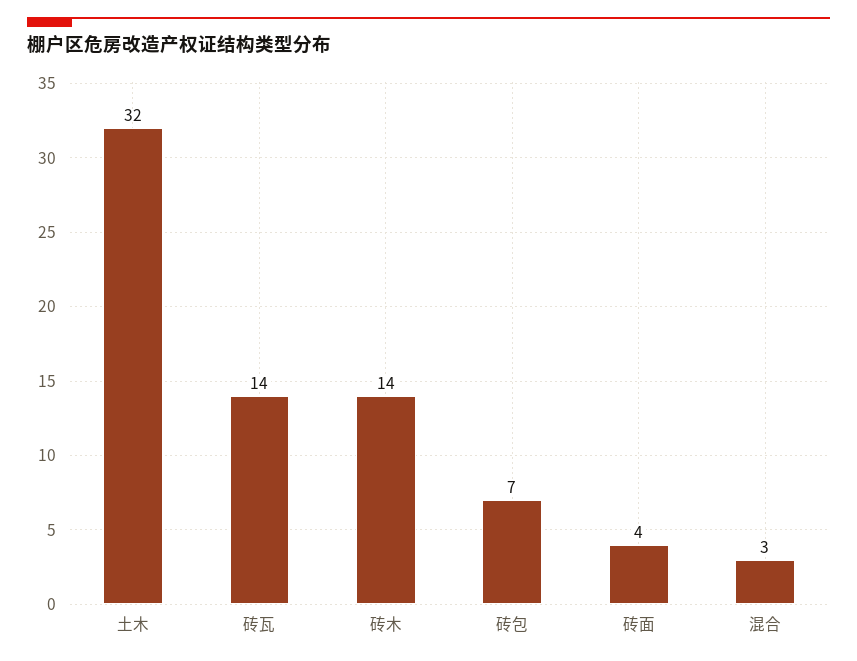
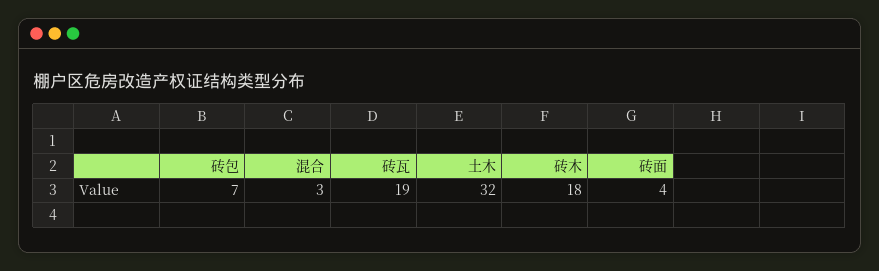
  {
    "土木": 32,
-   "砖瓦": 14,
+   "砖瓦": 19,
-   "砖木": 14,
+   "砖木": 18,
    "砖包": 7,
    "砖面": 4,
    "混合": 3
  }

